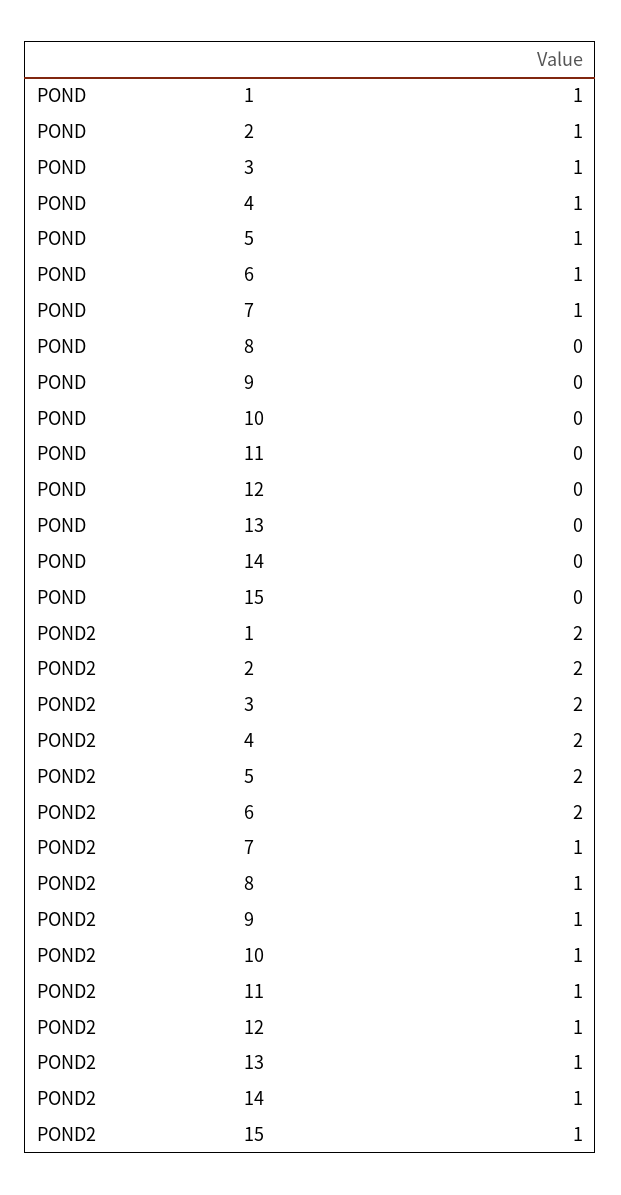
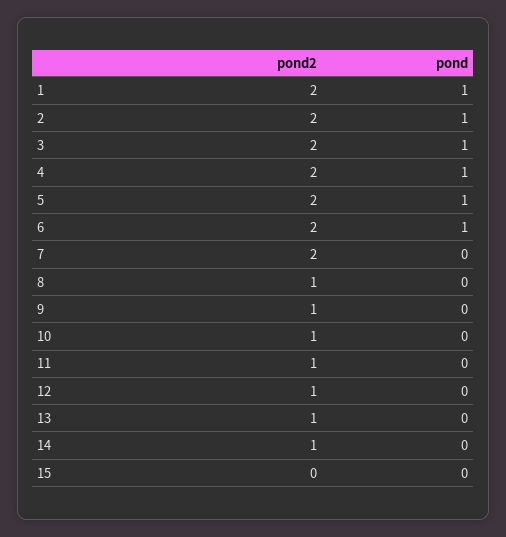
  {
    "POND": {
      "1": 1,
      "2": 1,
      "3": 1,
      "4": 1,
      "5": 1,
      "6": 1,
-     "7": 1,
+     "7": 0,
      "8": 0,
      "9": 0,
      "10": 0,
      "11": 0,
      "12": 0,
      "13": 0,
      "14": 0,
      "15": 0
    },
    "POND2": {
      "1": 2,
      "2": 2,
      "3": 2,
      "4": 2,
      "5": 2,
      "6": 2,
-     "7": 1,
+     "7": 2,
      "8": 1,
      "9": 1,
      "10": 1,
      "11": 1,
      "12": 1,
      "13": 1,
      "14": 1,
-     "15": 1
+     "15": 0
    }
  }

